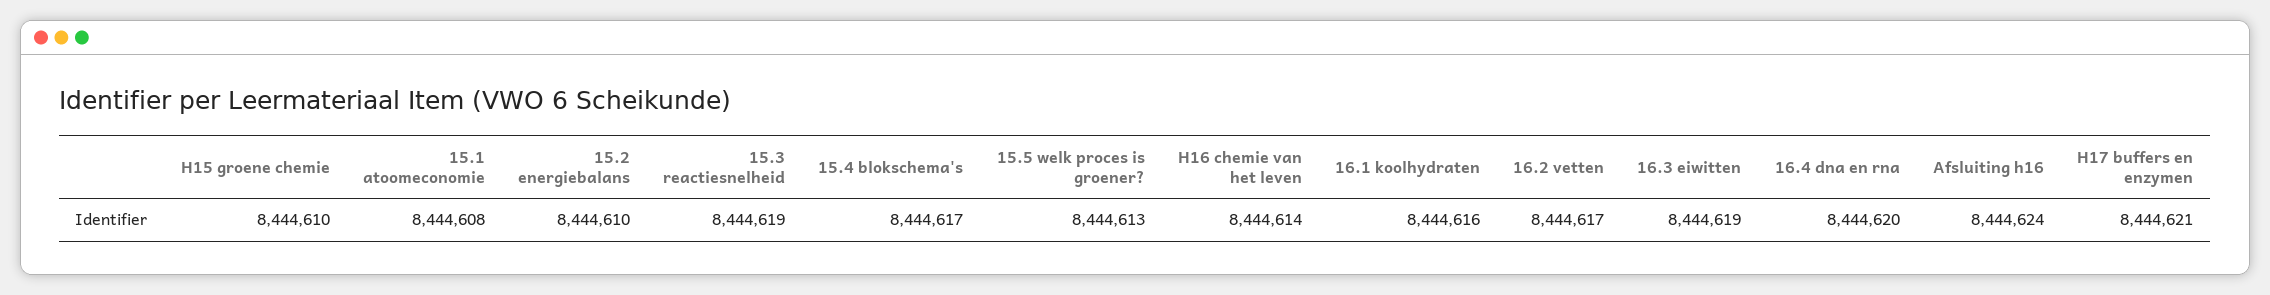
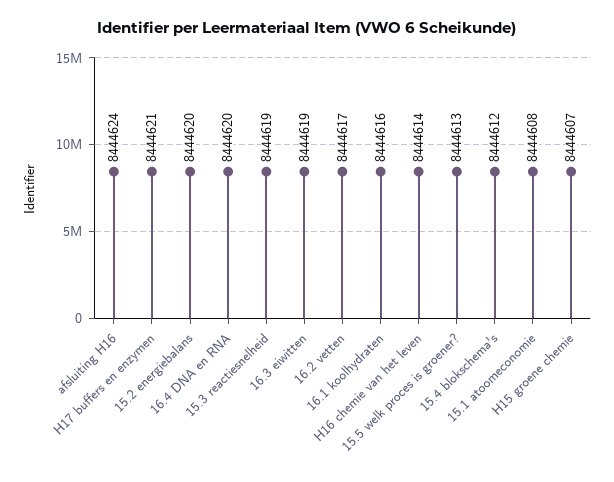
  {
-   "H15 groene chemie": 8444610,
+   "H15 groene chemie": 8444607,
    "15.1 atoomeconomie": 8444608,
-   "15.2 energiebalans": 8444610,
+   "15.2 energiebalans": 8444620,
    "15.3 reactiesnelheid": 8444619,
-   "15.4 blokschema's": 8444617,
+   "15.4 blokschema's": 8444612,
    "15.5 welk proces is groener?": 8444613,
    "H16 chemie van het leven": 8444614,
    "16.1 koolhydraten": 8444616,
    "16.2 vetten": 8444617,
    "16.3 eiwitten": 8444619,
    "16.4 dna en rna": 8444620,
    "Afsluiting h16": 8444624,
    "H17 buffers en enzymen": 8444621
  }

